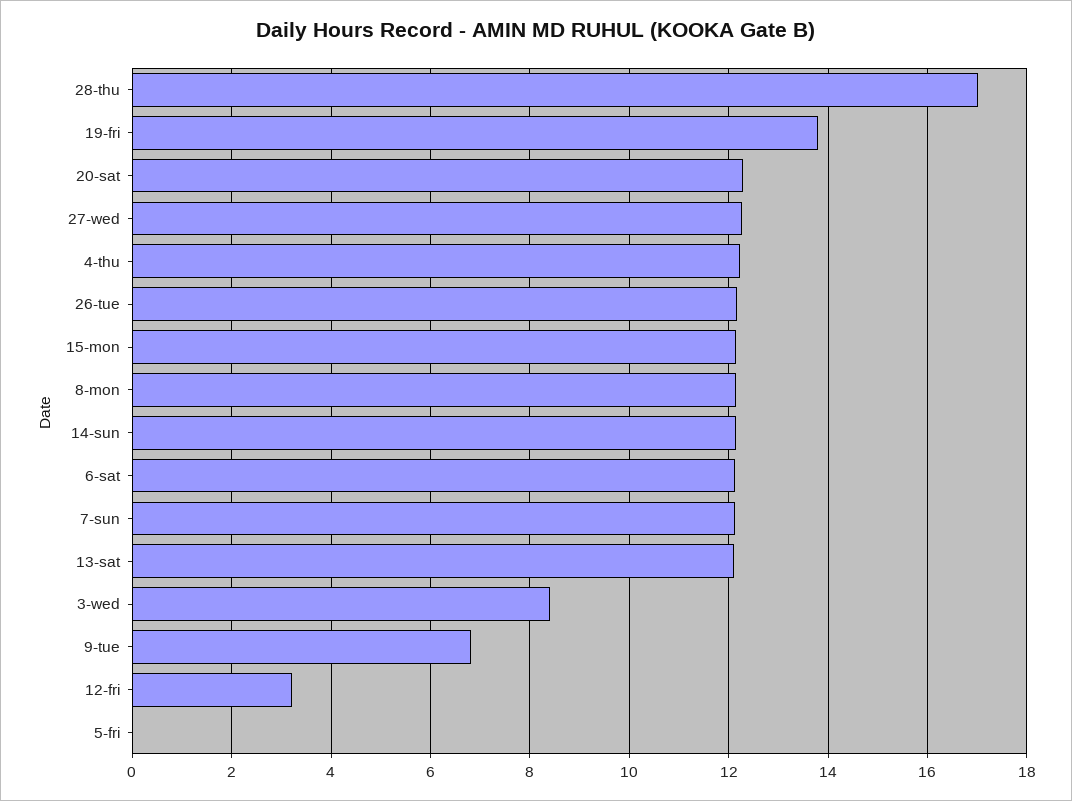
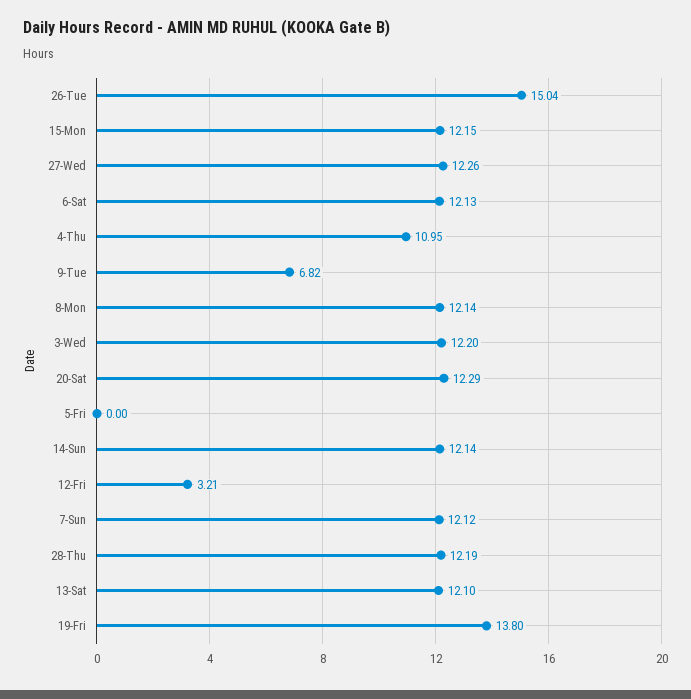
  {
-   "28-thu": 17,
+   "28-thu": 12.19,
    "19-fri": 13.8,
    "20-sat": 12.29,
    "27-wed": 12.26,
-   "4-thu": 12.2,
+   "4-thu": 10.95,
-   "26-tue": 12.2,
+   "26-tue": 15.04,
    "15-mon": 12.15,
    "8-mon": 12.14,
    "14-sun": 12.14,
    "6-sat": 12.13,
    "7-sun": 12.12,
    "13-sat": 12.1,
-   "3-wed": 8.4,
+   "3-wed": 12.2,
    "9-tue": 6.82,
    "12-fri": 3.21,
    "5-fri": 0
  }

